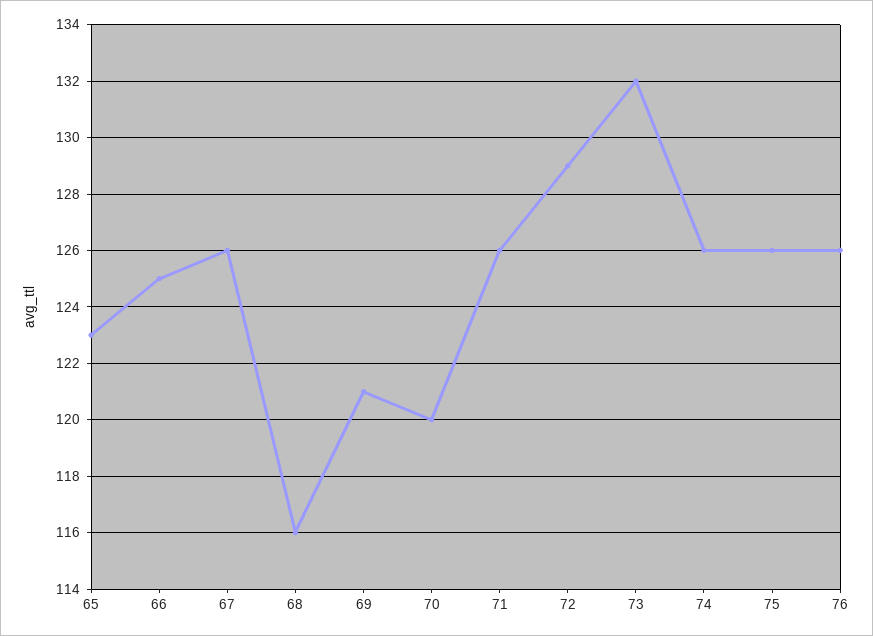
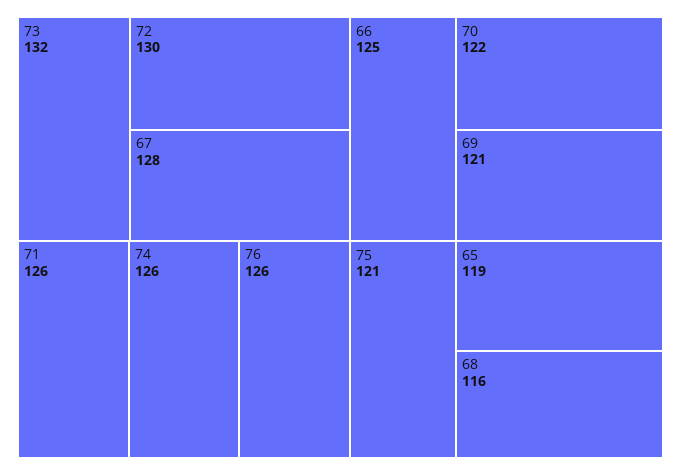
  {
-   "65": 123,
+   "65": 119,
    "66": 125,
-   "67": 126,
+   "67": 128,
    "68": 116,
    "69": 121,
-   "70": 120,
+   "70": 122,
    "71": 126,
-   "72": 129,
+   "72": 130,
    "73": 132,
    "74": 126,
-   "75": 126,
+   "75": 121,
    "76": 126
  }

